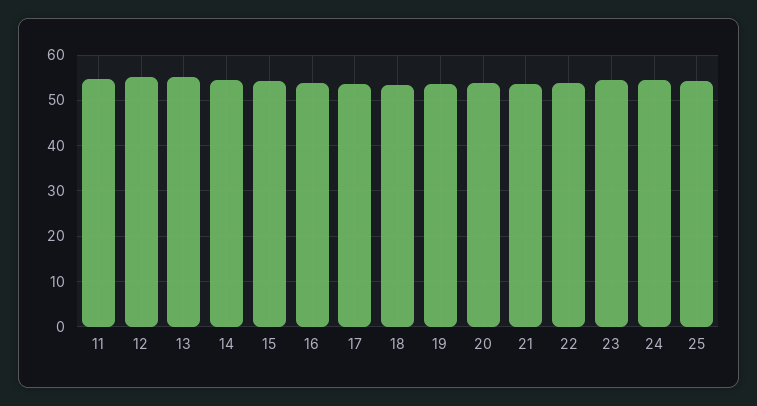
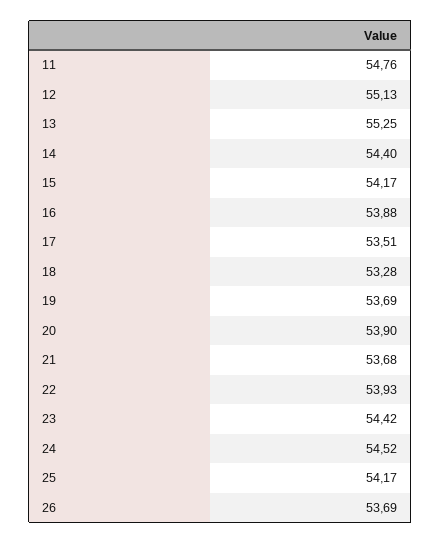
  {
    "11": 54.76,
    "12": 55.13,
    "13": 55.25,
    "14": 54.4,
    "15": 54.17,
    "16": 53.88,
    "17": 53.51,
    "18": 53.28,
    "19": 53.69,
    "20": 53.9,
    "21": 53.68,
    "22": 53.93,
    "23": 54.42,
    "24": 54.52,
-   "25": 54.17
+   "25": 54.17,
+   "26": 53.69
  }

